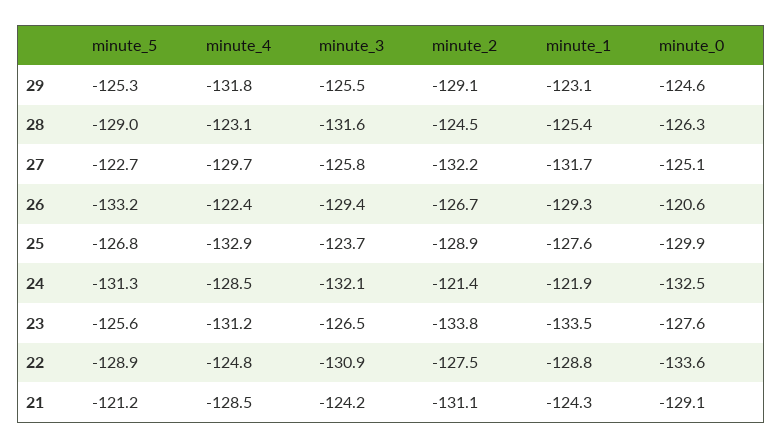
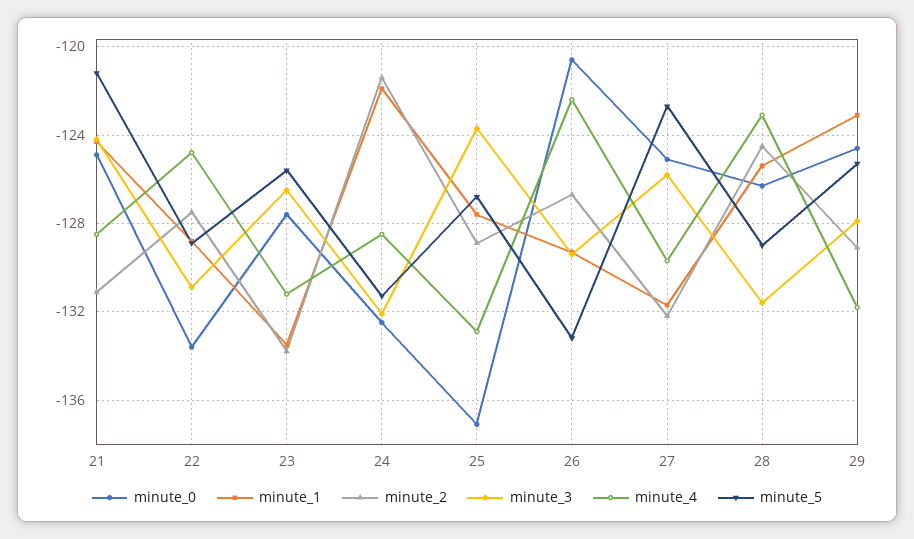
  {
    "minute_5": {
      "29": -125.3,
      "28": -129,
      "27": -122.7,
      "26": -133.2,
      "25": -126.8,
      "24": -131.3,
      "23": -125.6,
      "22": -128.9,
      "21": -121.2
    },
    "minute_4": {
      "29": -131.8,
      "28": -123.1,
      "27": -129.7,
      "26": -122.4,
      "25": -132.9,
      "24": -128.5,
      "23": -131.2,
      "22": -124.8,
      "21": -128.5
    },
    "minute_3": {
-     "29": -125.5,
+     "29": -128,
      "28": -131.6,
      "27": -125.8,
      "26": -129.4,
      "25": -123.7,
      "24": -132.1,
      "23": -126.5,
      "22": -130.9,
      "21": -124.2
    },
    "minute_2": {
      "29": -129.1,
      "28": -124.5,
      "27": -132.2,
      "26": -126.7,
      "25": -128.9,
      "24": -121.4,
      "23": -133.8,
      "22": -127.5,
      "21": -131.1
    },
    "minute_1": {
      "29": -123.1,
      "28": -125.4,
      "27": -131.7,
      "26": -129.3,
      "25": -127.6,
      "24": -121.9,
      "23": -133.5,
      "22": -128.8,
      "21": -124.3
    },
    "minute_0": {
      "29": -124.6,
      "28": -126.3,
      "27": -125.1,
      "26": -120.6,
-     "25": -129.9,
+     "25": -137,
      "24": -132.5,
      "23": -127.6,
      "22": -133.6,
-     "21": -129.1
+     "21": -125
    }
  }

